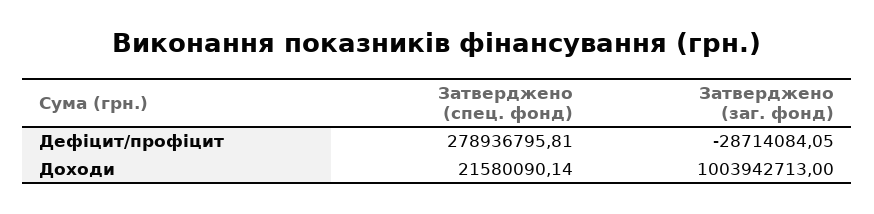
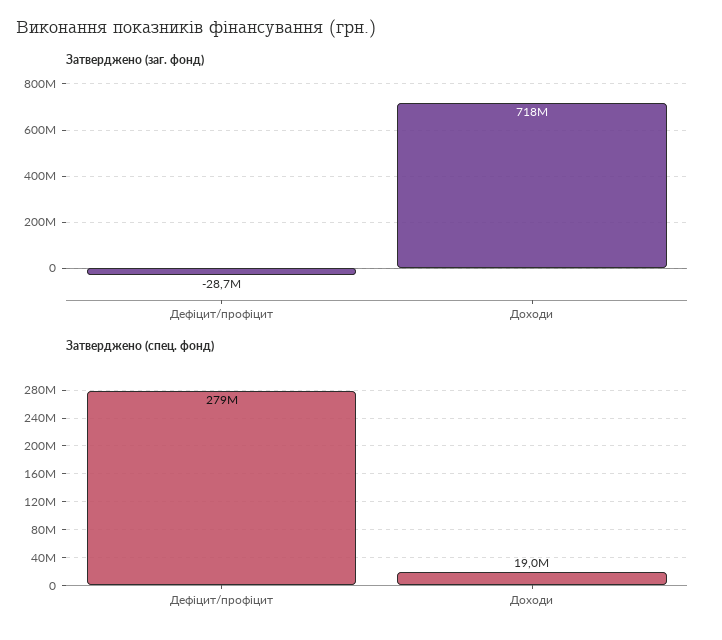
  {
    "Затверджено (спец. фонд)": {
      "Дефіцит/профіцит": 278936795.81,
-     "Доходи": 21580090.14
+     "Доходи": 19000000
    },
    "Затверджено (заг. фонд)": {
      "Дефіцит/профіцит": -28714084.05,
-     "Доходи": 1003942713
+     "Доходи": 718000000
    }
  }

